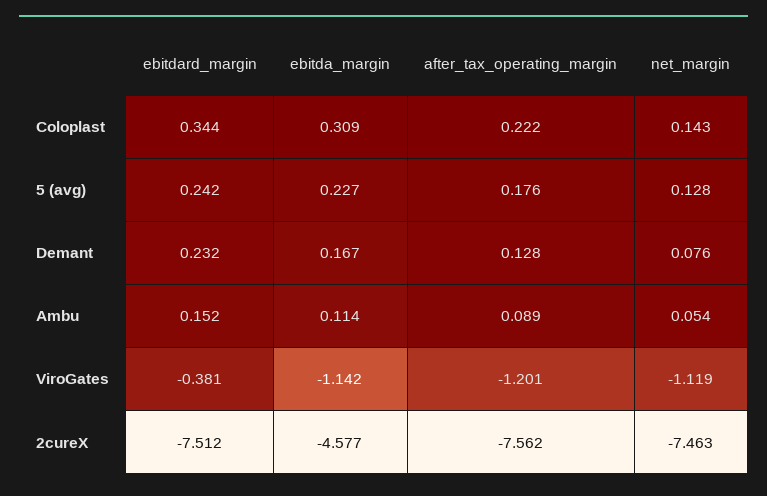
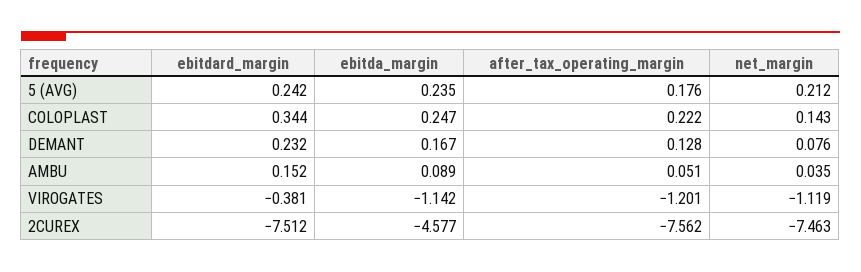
  {
    "ebitdard_margin": {
      "Coloplast": 0.344,
      "5 (avg)": 0.242,
      "Demant": 0.232,
      "Ambu": 0.152,
      "ViroGates": -0.381,
      "2cureX": -7.512
    },
    "ebitda_margin": {
-     "Coloplast": 0.309,
+     "Coloplast": 0.247,
-     "5 (avg)": 0.227,
+     "5 (avg)": 0.235,
      "Demant": 0.167,
-     "Ambu": 0.114,
+     "Ambu": 0.089,
      "ViroGates": -1.142,
      "2cureX": -4.577
    },
    "after_tax_operating_margin": {
      "Coloplast": 0.222,
      "5 (avg)": 0.176,
      "Demant": 0.128,
-     "Ambu": 0.089,
+     "Ambu": 0.051,
      "ViroGates": -1.201,
      "2cureX": -7.562
    },
    "net_margin": {
      "Coloplast": 0.143,
-     "5 (avg)": 0.128,
+     "5 (avg)": 0.212,
      "Demant": 0.076,
-     "Ambu": 0.054,
+     "Ambu": 0.035,
      "ViroGates": -1.119,
      "2cureX": -7.463
    }
  }

